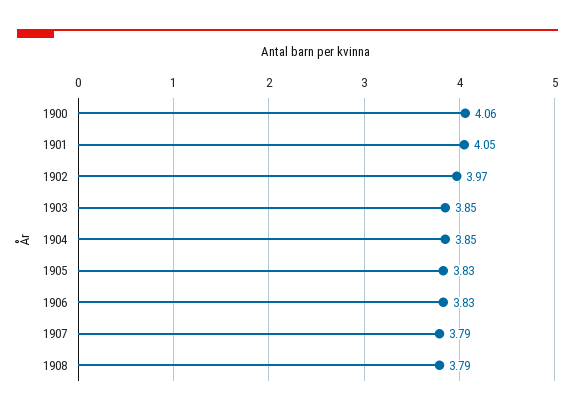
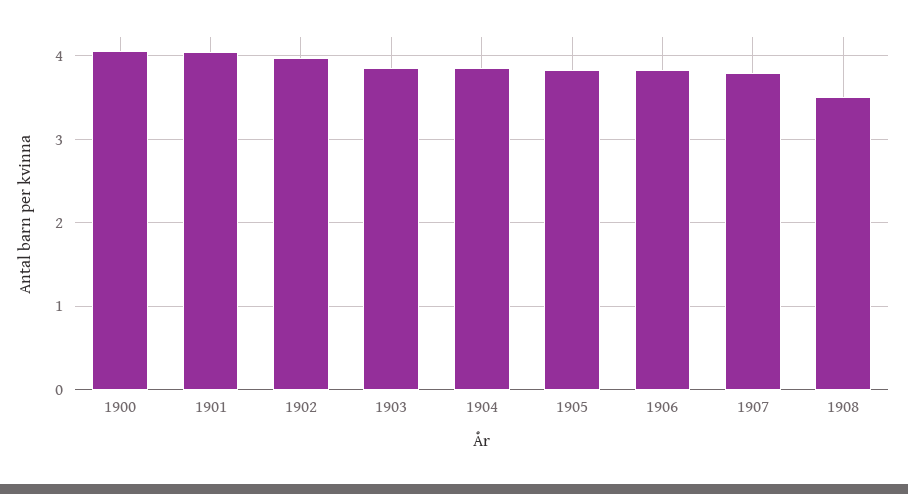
  {
    "1900": 4.06,
    "1901": 4.05,
    "1902": 3.97,
    "1903": 3.85,
    "1904": 3.85,
    "1905": 3.83,
    "1906": 3.83,
    "1907": 3.79,
-   "1908": 3.79
+   "1908": 3.5
  }

